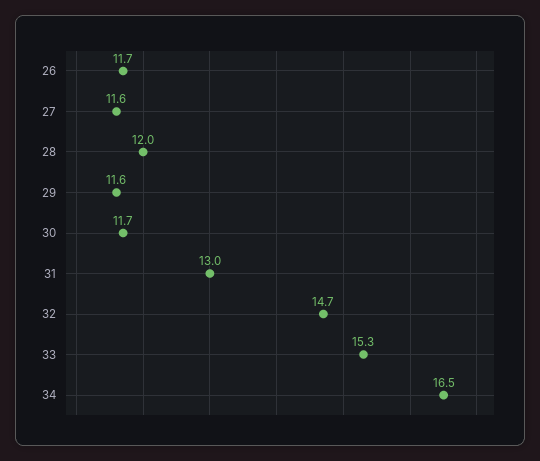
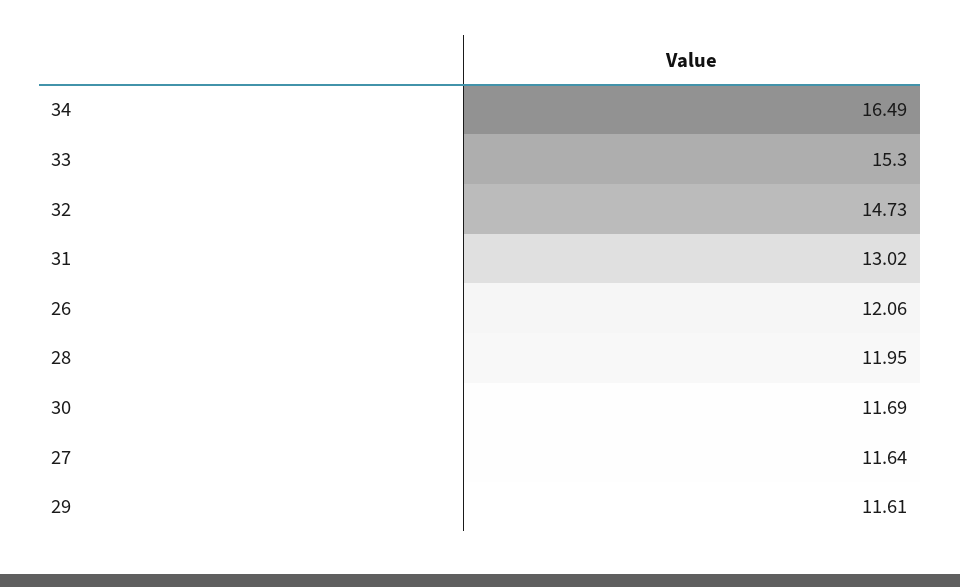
  {
-   "26": 11.7,
+   "26": 12.06,
    "27": 11.64,
    "28": 11.95,
    "29": 11.61,
    "30": 11.69,
    "31": 13.02,
    "32": 14.73,
    "33": 15.3,
    "34": 16.49
  }

